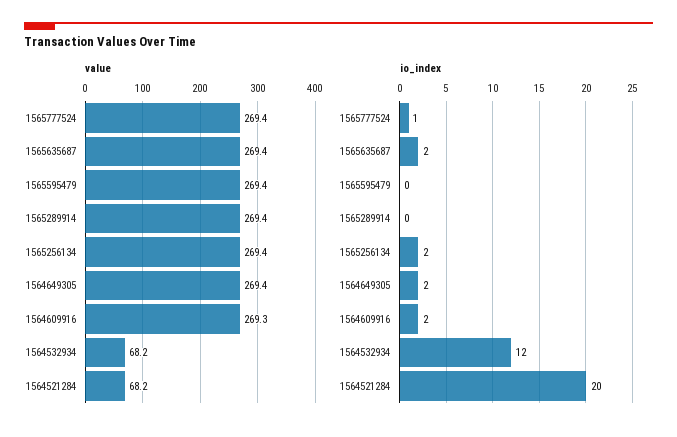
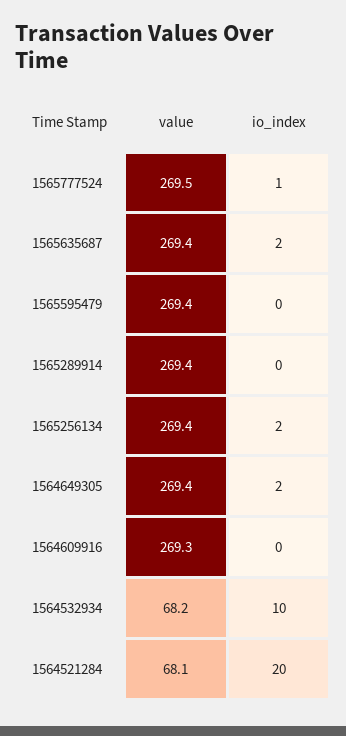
  {
    "value": {
-     "1565777524": 269.4,
+     "1565777524": 269.5,
      "1565635687": 269.4,
      "1565595479": 269.4,
      "1565289914": 269.4,
      "1565256134": 269.4,
      "1564649305": 269.4,
      "1564609916": 269.3,
      "1564532934": 68.2,
-     "1564521284": 68.2
+     "1564521284": 68.1
    },
    "io_index": {
      "1565777524": 1,
      "1565635687": 2,
      "1565595479": 0,
      "1565289914": 0,
      "1565256134": 2,
      "1564649305": 2,
-     "1564609916": 2,
+     "1564609916": 0,
-     "1564532934": 12,
+     "1564532934": 10,
      "1564521284": 20
    }
  }

